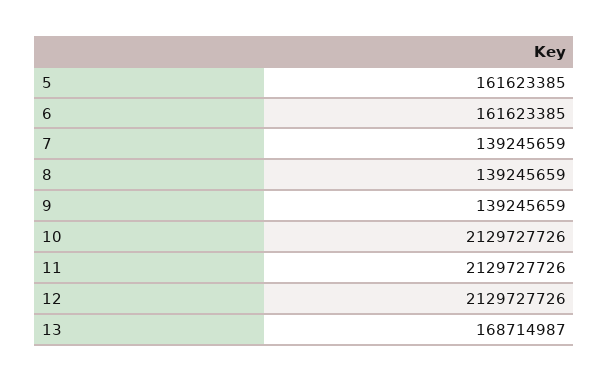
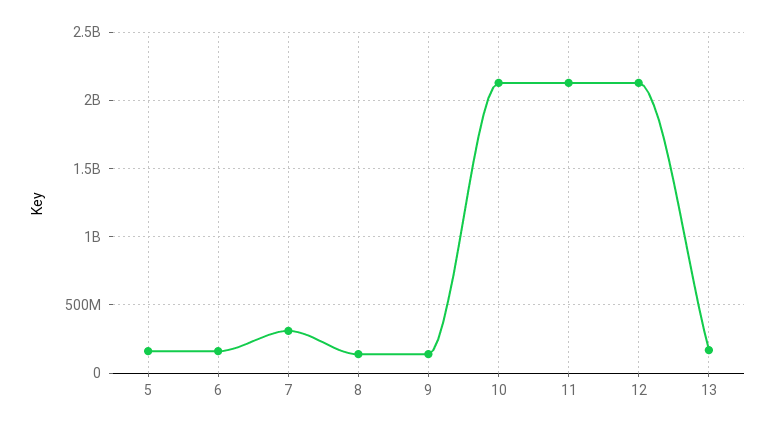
  {
    "5": 161623385,
    "6": 161623385,
-   "7": 139245659,
+   "7": 300000000,
    "8": 139245659,
    "9": 139245659,
    "10": 2129727726,
    "11": 2129727726,
    "12": 2129727726,
    "13": 168714987
  }

